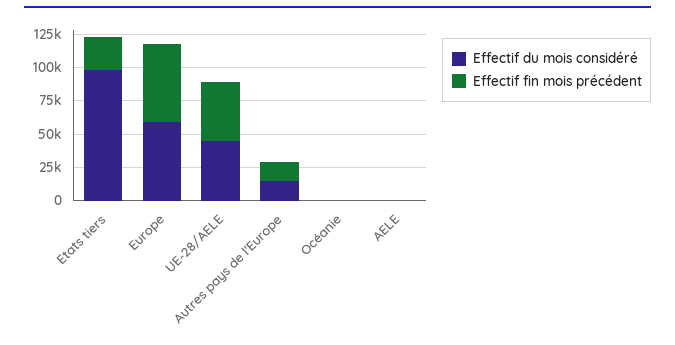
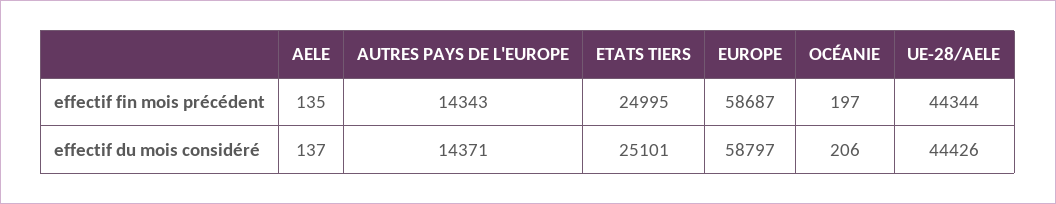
  {
    "Effectif du mois considéré": {
-     "Etats tiers": 100000,
+     "Etats tiers": 25101,
      "Europe": 58797,
      "UE-28/AELE": 44426,
      "Autres pays de l'Europe": 14371,
      "Océanie": 206,
      "AELE": 137
    },
    "Effectif fin mois précédent": {
      "Etats tiers": 24995,
      "Europe": 58687,
      "UE-28/AELE": 44344,
      "Autres pays de l'Europe": 14343,
      "Océanie": 197,
      "AELE": 135
    }
  }

